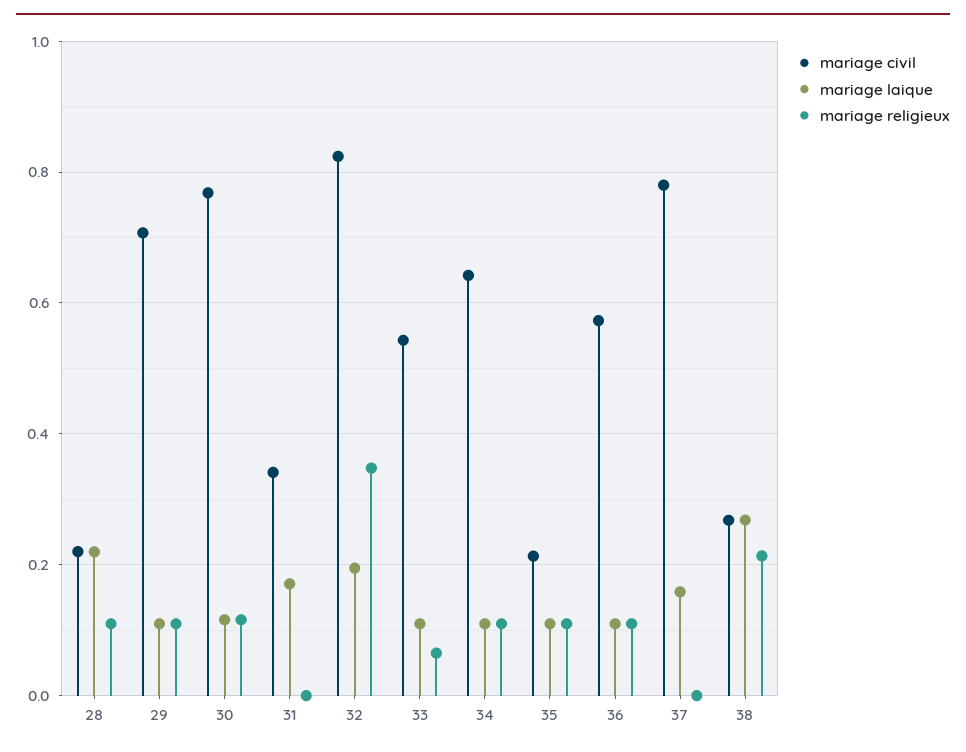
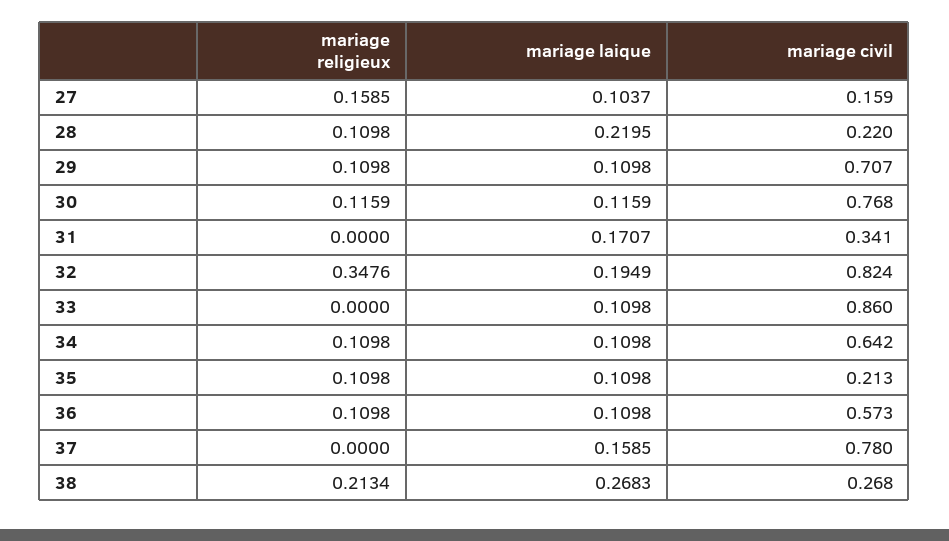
  {
    "mariage civil": {
      "28": 0.22,
      "29": 0.707,
      "30": 0.768,
      "31": 0.341,
      "32": 0.824,
-     "33": 0.54,
+     "33": 0.86,
      "34": 0.642,
      "35": 0.213,
      "36": 0.573,
      "37": 0.78,
-     "38": 0.268
+     "38": 0.268,
+     "27": 0.159
    },
    "mariage laique": {
      "28": 0.2195,
      "29": 0.1098,
      "30": 0.1159,
      "31": 0.1707,
      "32": 0.1949,
      "33": 0.1098,
      "34": 0.1098,
      "35": 0.1098,
      "36": 0.1098,
      "37": 0.1585,
-     "38": 0.2683
+     "38": 0.2683,
+     "27": 0.1037
    },
    "mariage religieux": {
      "28": 0.1098,
      "29": 0.1098,
      "30": 0.1159,
      "31": 0,
      "32": 0.3476,
-     "33": 0.06,
+     "33": 0,
      "34": 0.1098,
      "35": 0.1098,
      "36": 0.1098,
      "37": 0,
-     "38": 0.2134
+     "38": 0.2134,
+     "27": 0.1585
    }
  }

